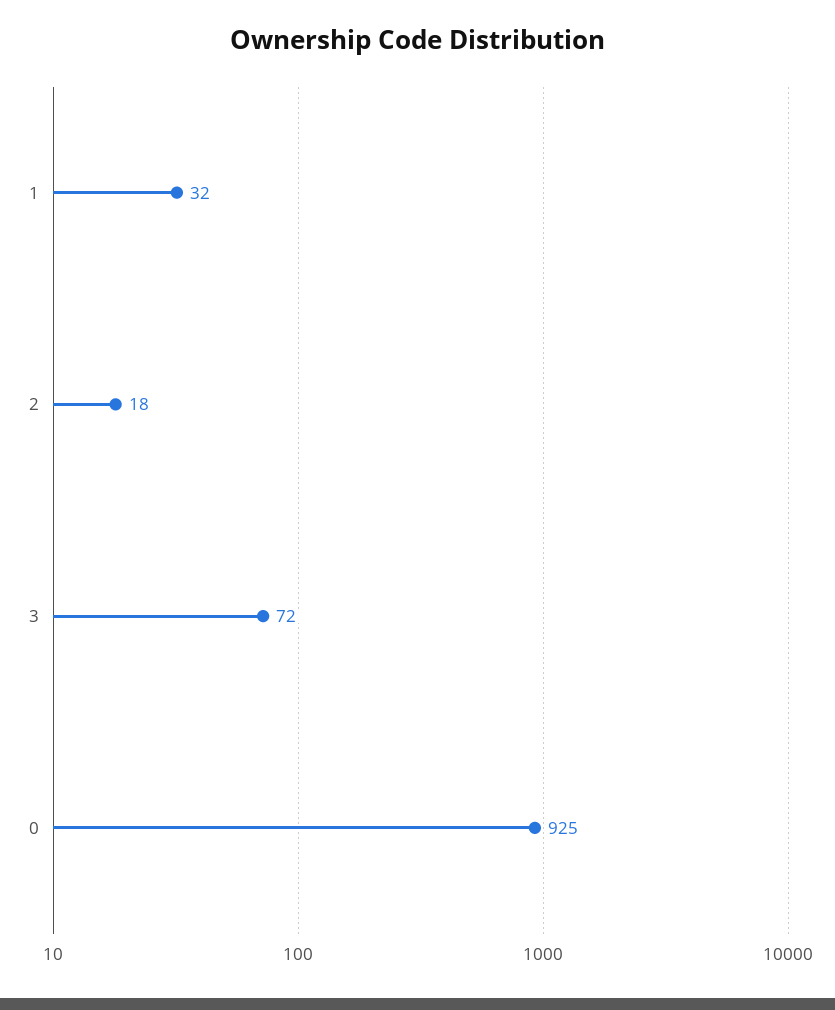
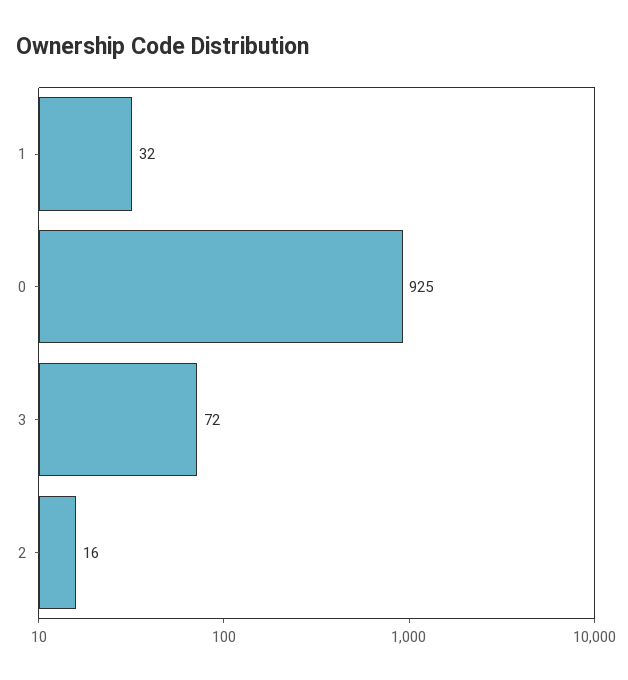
  {
    "1": 32,
-   "2": 18,
+   "2": 16,
    "3": 72,
    "0": 925
  }

